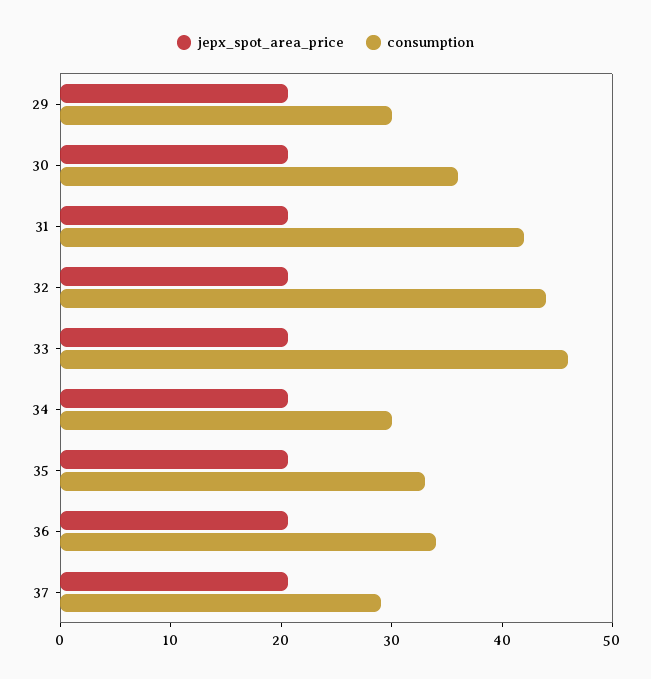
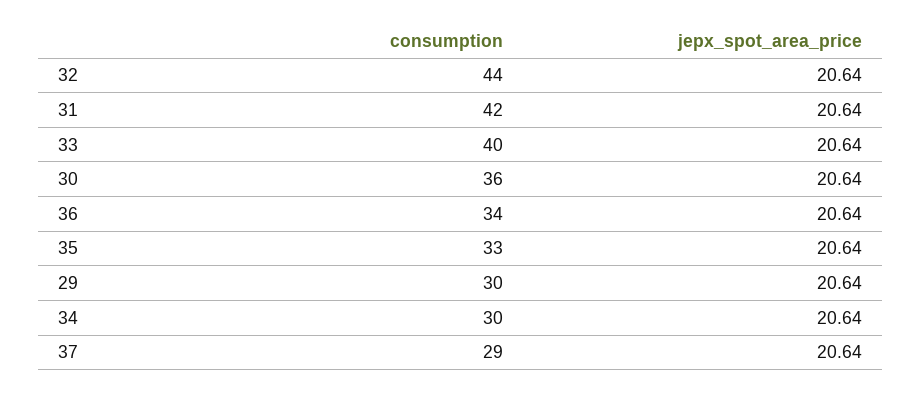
  {
    "jepx_spot_area_price": {
      "29": 20.64,
      "30": 20.64,
      "31": 20.64,
      "32": 20.64,
      "33": 20.64,
      "34": 20.64,
      "35": 20.64,
      "36": 20.64,
      "37": 20.64
    },
    "consumption": {
      "29": 30,
      "30": 36,
      "31": 42,
      "32": 44,
-     "33": 46,
+     "33": 40,
      "34": 30,
      "35": 33,
      "36": 34,
      "37": 29
    }
  }

